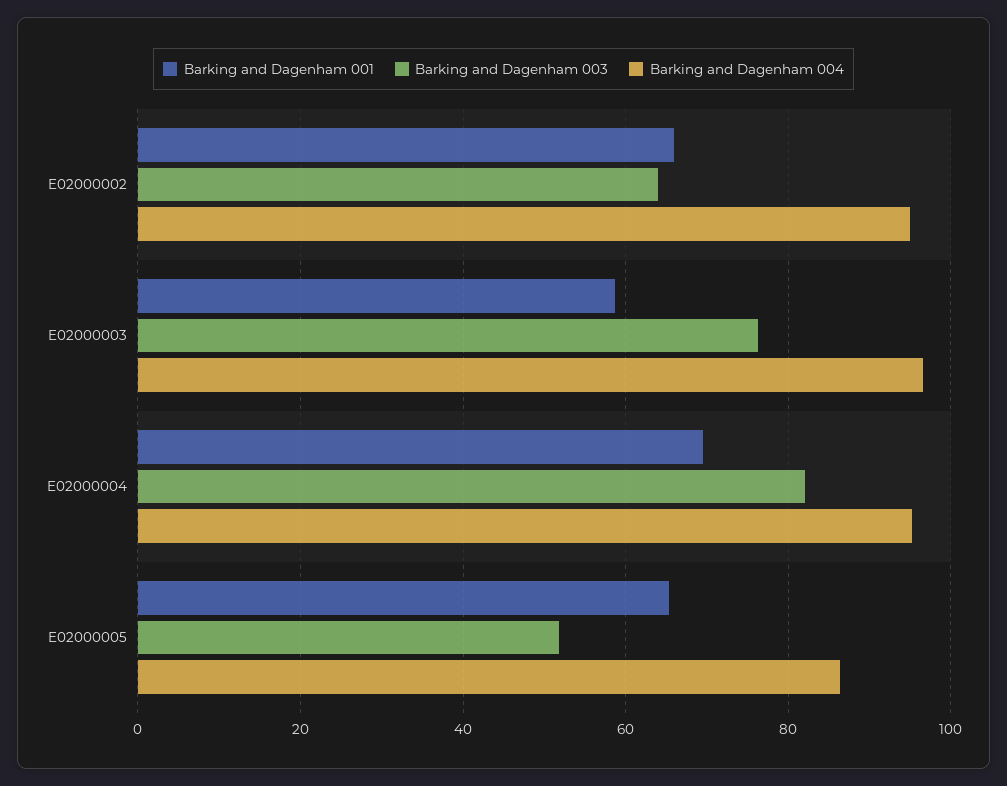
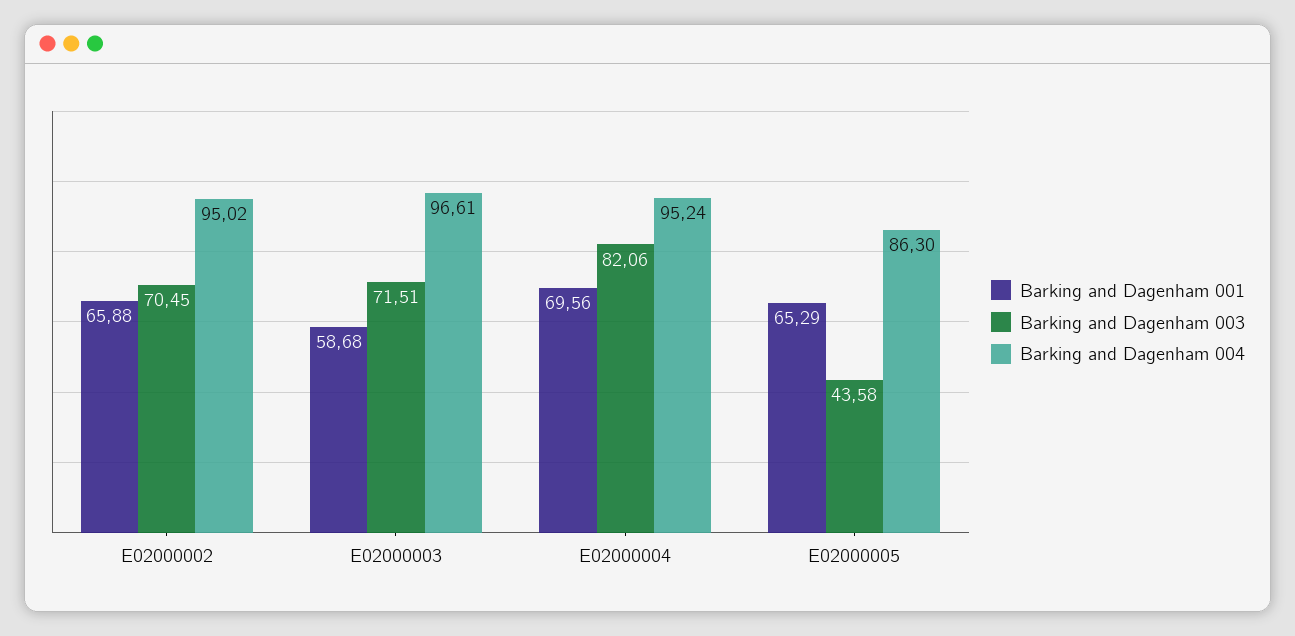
  {
    "Barking and Dagenham 001": {
      "E02000002": 65.88,
      "E02000003": 58.68,
      "E02000004": 69.56,
      "E02000005": 65.29
    },
    "Barking and Dagenham 003": {
-     "E02000002": 64,
+     "E02000002": 70.45,
-     "E02000003": 76,
+     "E02000003": 71.51,
      "E02000004": 82.06,
-     "E02000005": 52
+     "E02000005": 43.58
    },
    "Barking and Dagenham 004": {
      "E02000002": 95.02,
      "E02000003": 96.61,
      "E02000004": 95.24,
      "E02000005": 86.3
    }
  }

